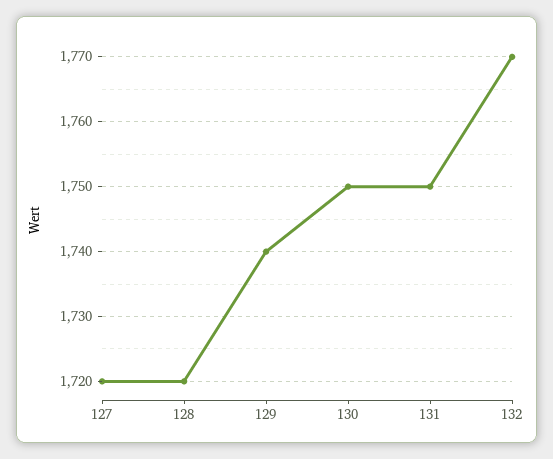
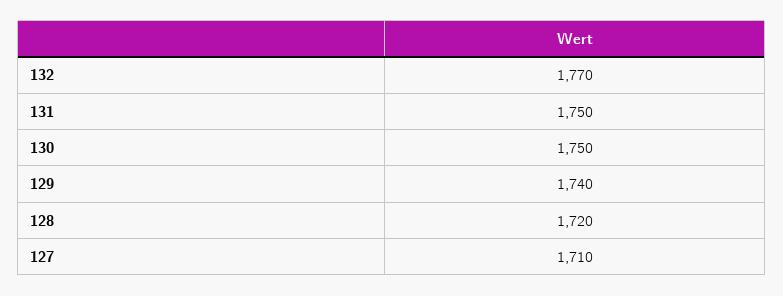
  {
-   "127": 1720,
+   "127": 1710,
    "128": 1720,
    "129": 1740,
    "130": 1750,
    "131": 1750,
    "132": 1770
  }

